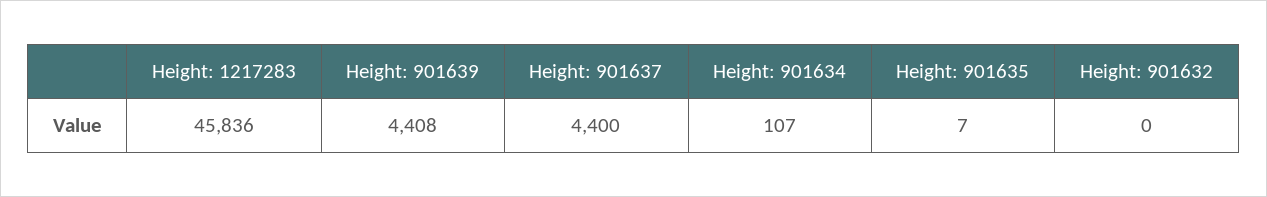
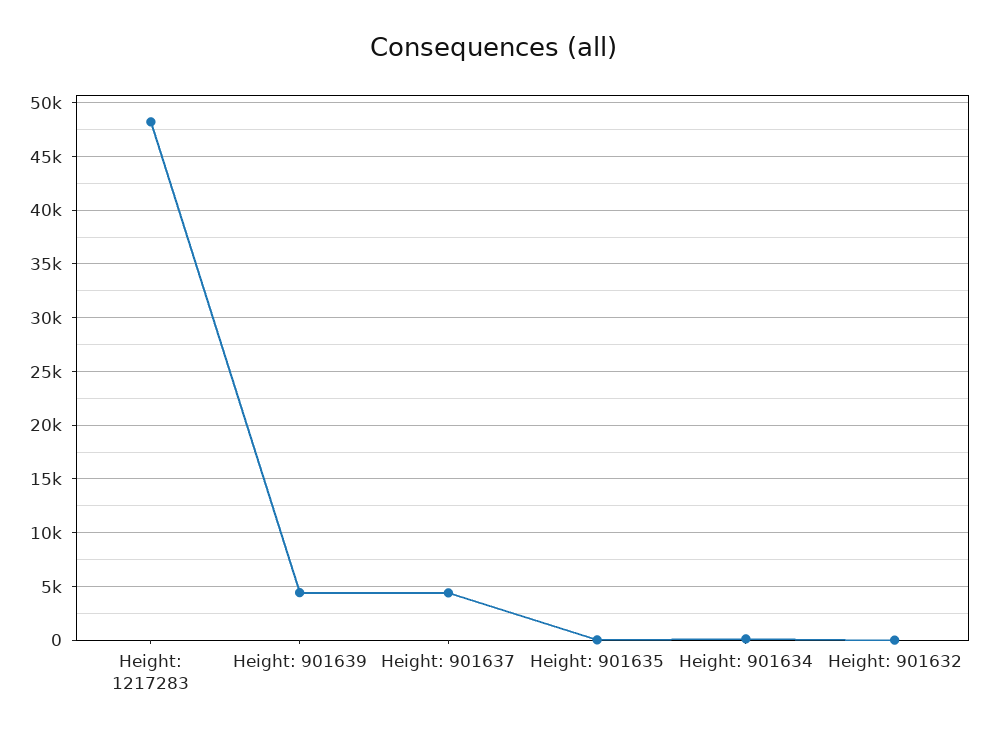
  {
-   "Height: 1217283": 45836,
+   "Height: 1217283": 48000,
    "Height: 901639": 4408,
    "Height: 901637": 4400,
    "Height: 901634": 107,
    "Height: 901635": 7,
    "Height: 901632": 0
  }

